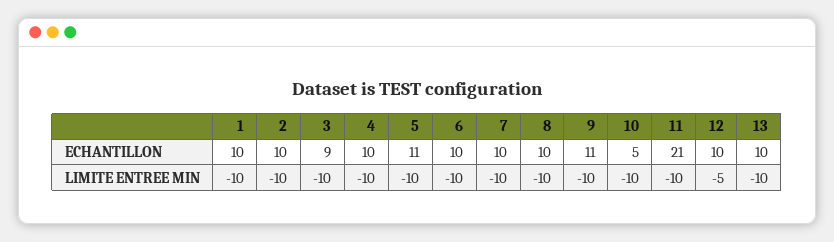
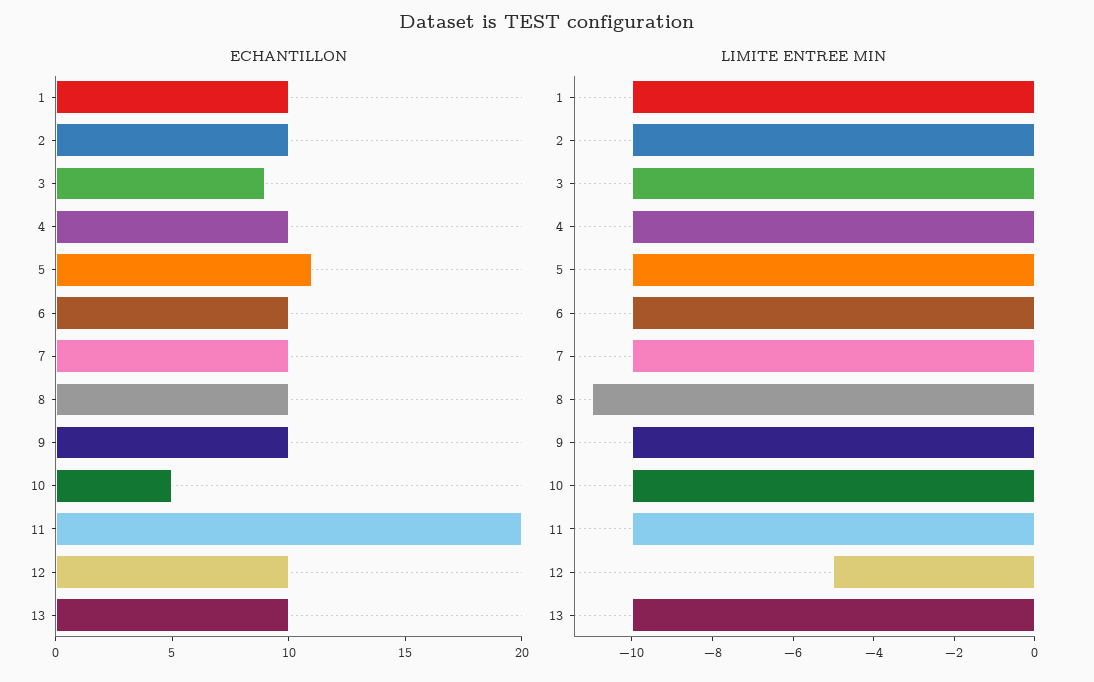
  {
    "ECHANTILLON": {
      "1": 10,
      "2": 10,
      "3": 9,
      "4": 10,
      "5": 11,
      "6": 10,
      "7": 10,
      "8": 10,
-     "9": 11,
+     "9": 10,
      "10": 5,
-     "11": 21,
+     "11": 20,
      "12": 10,
      "13": 10
    },
    "LIMITE ENTREE MIN": {
      "1": -10,
      "2": -10,
      "3": -10,
      "4": -10,
      "5": -10,
      "6": -10,
      "7": -10,
-     "8": -10,
+     "8": -11,
      "9": -10,
      "10": -10,
      "11": -10,
      "12": -5,
      "13": -10
    }
  }

